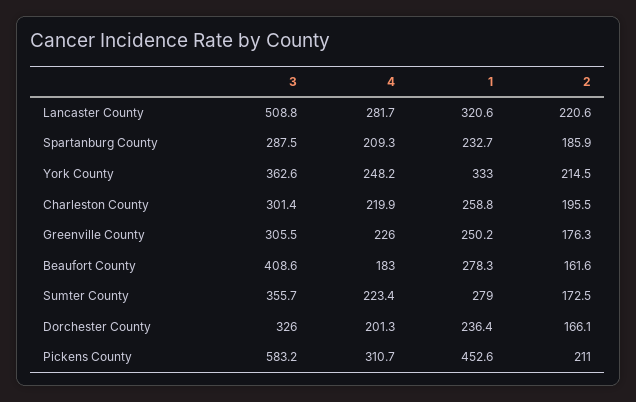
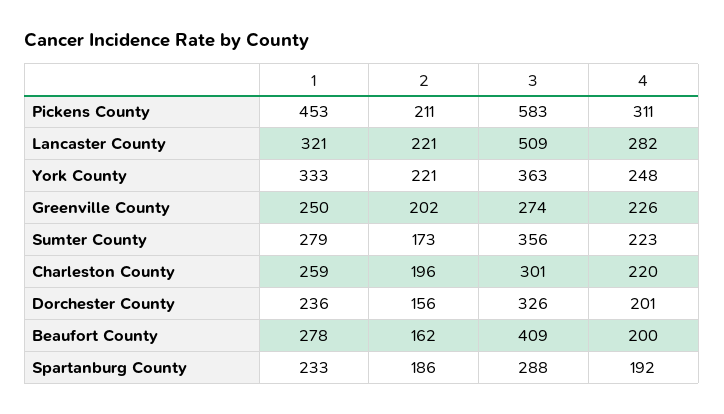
  {
    "3": {
      "Lancaster County": 508.8,
      "Spartanburg County": 287.5,
      "York County": 362.6,
      "Charleston County": 301.4,
-     "Greenville County": 305.5,
+     "Greenville County": 274,
      "Beaufort County": 408.6,
      "Sumter County": 355.7,
      "Dorchester County": 326,
      "Pickens County": 583.2
    },
    "4": {
      "Lancaster County": 281.7,
-     "Spartanburg County": 209.3,
+     "Spartanburg County": 192,
      "York County": 248.2,
      "Charleston County": 219.9,
      "Greenville County": 226,
-     "Beaufort County": 183,
+     "Beaufort County": 200,
      "Sumter County": 223.4,
      "Dorchester County": 201.3,
      "Pickens County": 310.7
    },
    "1": {
      "Lancaster County": 320.6,
      "Spartanburg County": 232.7,
      "York County": 333,
      "Charleston County": 258.8,
      "Greenville County": 250.2,
      "Beaufort County": 278.3,
      "Sumter County": 279,
      "Dorchester County": 236.4,
      "Pickens County": 452.6
    },
    "2": {
      "Lancaster County": 220.6,
      "Spartanburg County": 185.9,
-     "York County": 214.5,
+     "York County": 221,
      "Charleston County": 195.5,
-     "Greenville County": 176.3,
+     "Greenville County": 202,
      "Beaufort County": 161.6,
      "Sumter County": 172.5,
-     "Dorchester County": 166.1,
+     "Dorchester County": 156,
      "Pickens County": 211
    }
  }

